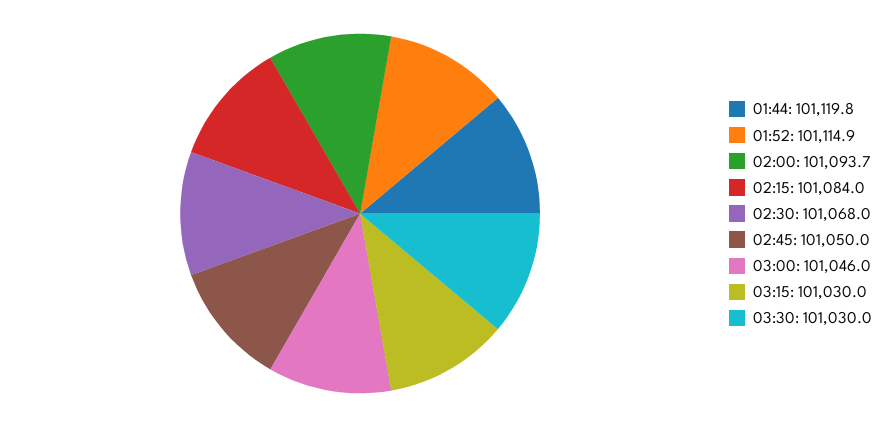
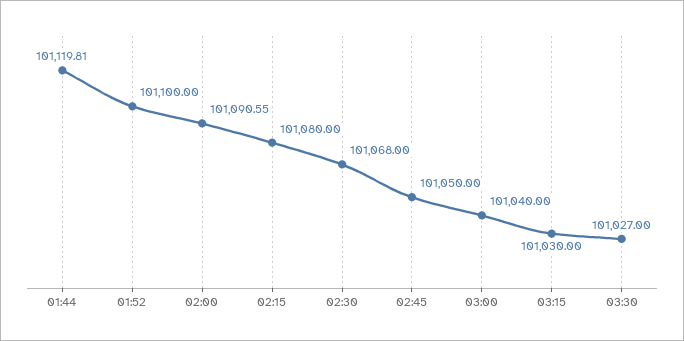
  {
    "01:44": 101119.81,
-   "01:52": 101114.9,
+   "01:52": 101100,
-   "02:00": 101093.7,
+   "02:00": 101090.55,
-   "02:15": 101084,
+   "02:15": 101080,
    "02:30": 101068,
    "02:45": 101050,
-   "03:00": 101046,
+   "03:00": 101040,
    "03:15": 101030,
-   "03:30": 101030
+   "03:30": 101027
  }

